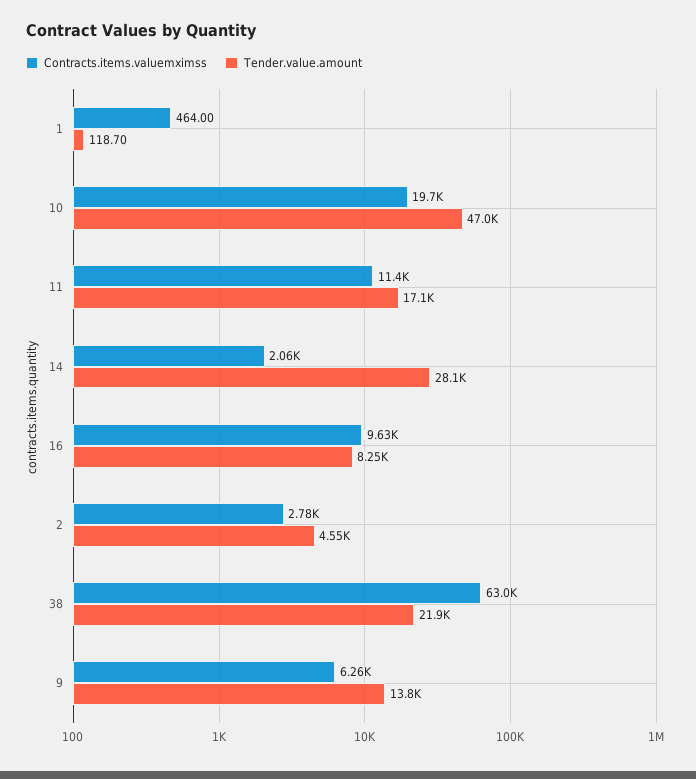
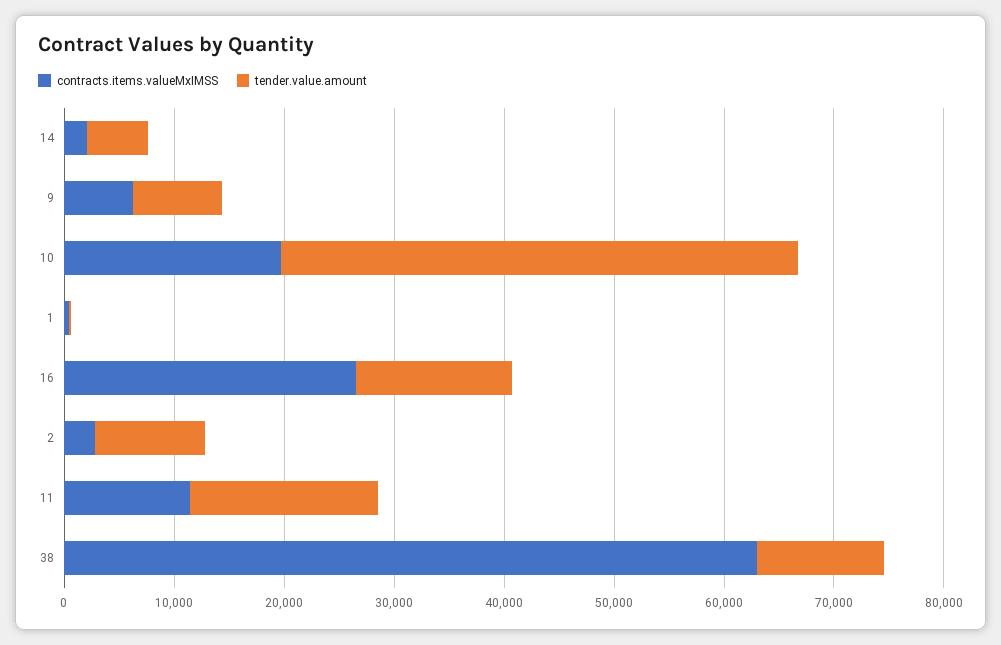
  {
    "Contracts.items.valuemximss": {
      "1": 464,
      "10": 19700,
      "11": 11400,
      "14": 2060,
-     "16": 9630,
+     "16": 26000,
      "2": 2780,
      "38": 63000,
      "9": 6260
    },
    "Tender.value.amount": {
      "1": 118.7,
      "10": 47000,
      "11": 17100,
-     "14": 28100,
+     "14": 6000,
-     "16": 8250,
+     "16": 14000,
-     "2": 4550,
+     "2": 10000,
-     "38": 21900,
+     "38": 12000,
-     "9": 13800
+     "9": 8000
    }
  }

